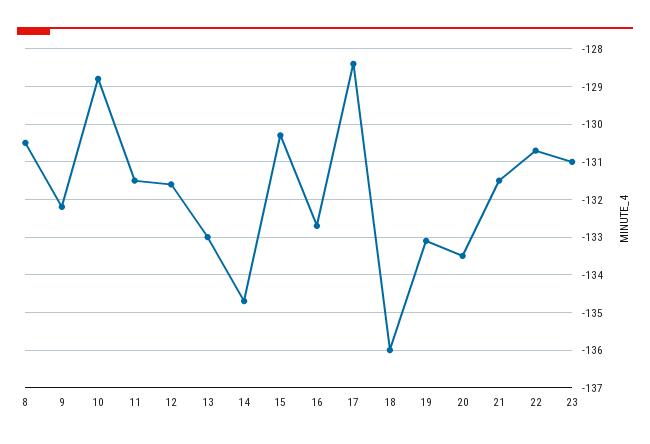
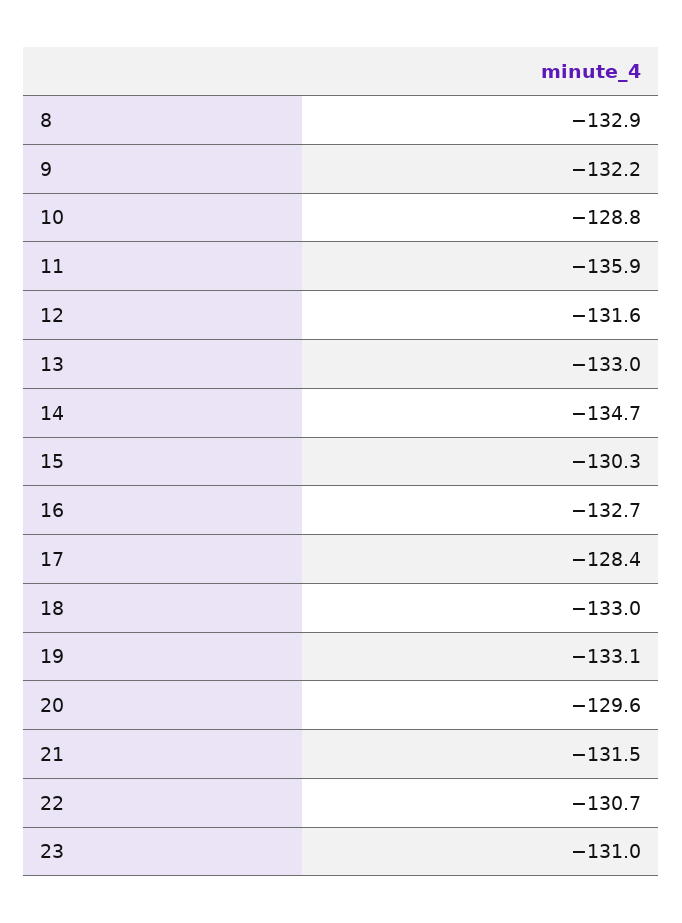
  {
-   "8": -130.5,
+   "8": -132.9,
    "9": -132.2,
    "10": -128.8,
-   "11": -131.5,
+   "11": -135.9,
    "12": -131.6,
    "13": -133,
    "14": -134.7,
    "15": -130.3,
    "16": -132.7,
    "17": -128.4,
-   "18": -136,
+   "18": -133,
    "19": -133.1,
-   "20": -133.5,
+   "20": -129.6,
    "21": -131.5,
    "22": -130.7,
    "23": -131
  }

